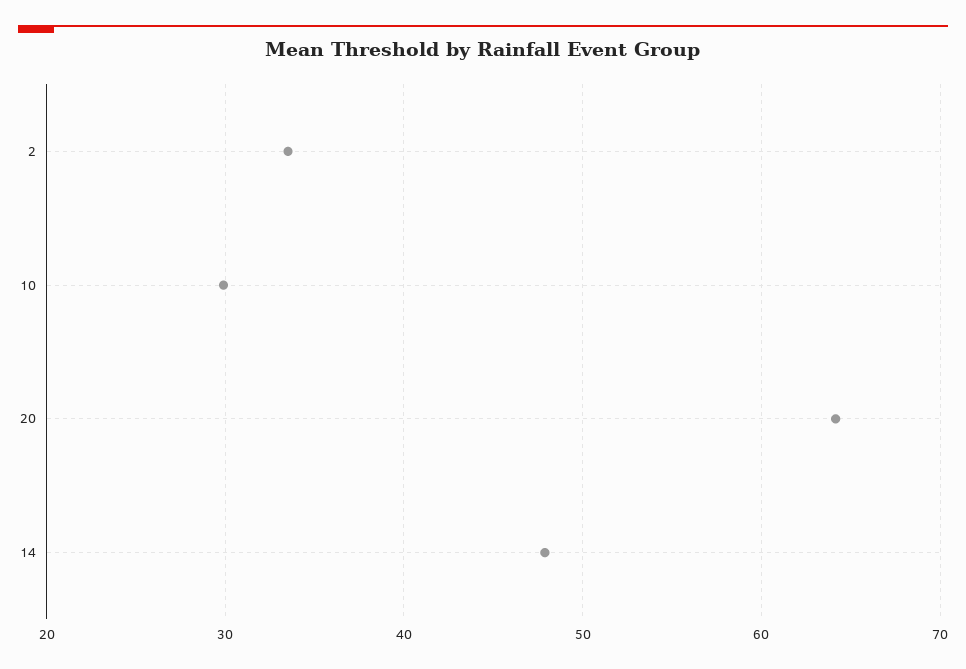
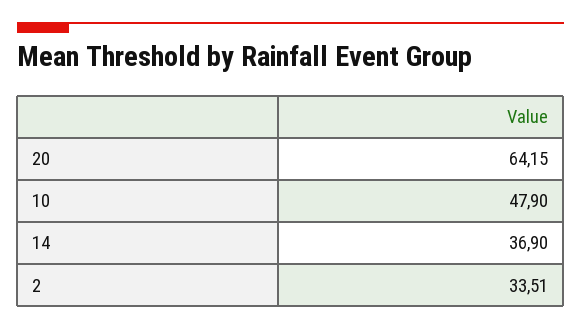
  {
    "2": 33.51,
-   "10": 30,
+   "10": 47.9,
    "20": 64.15,
-   "14": 48
+   "14": 36.9
  }

